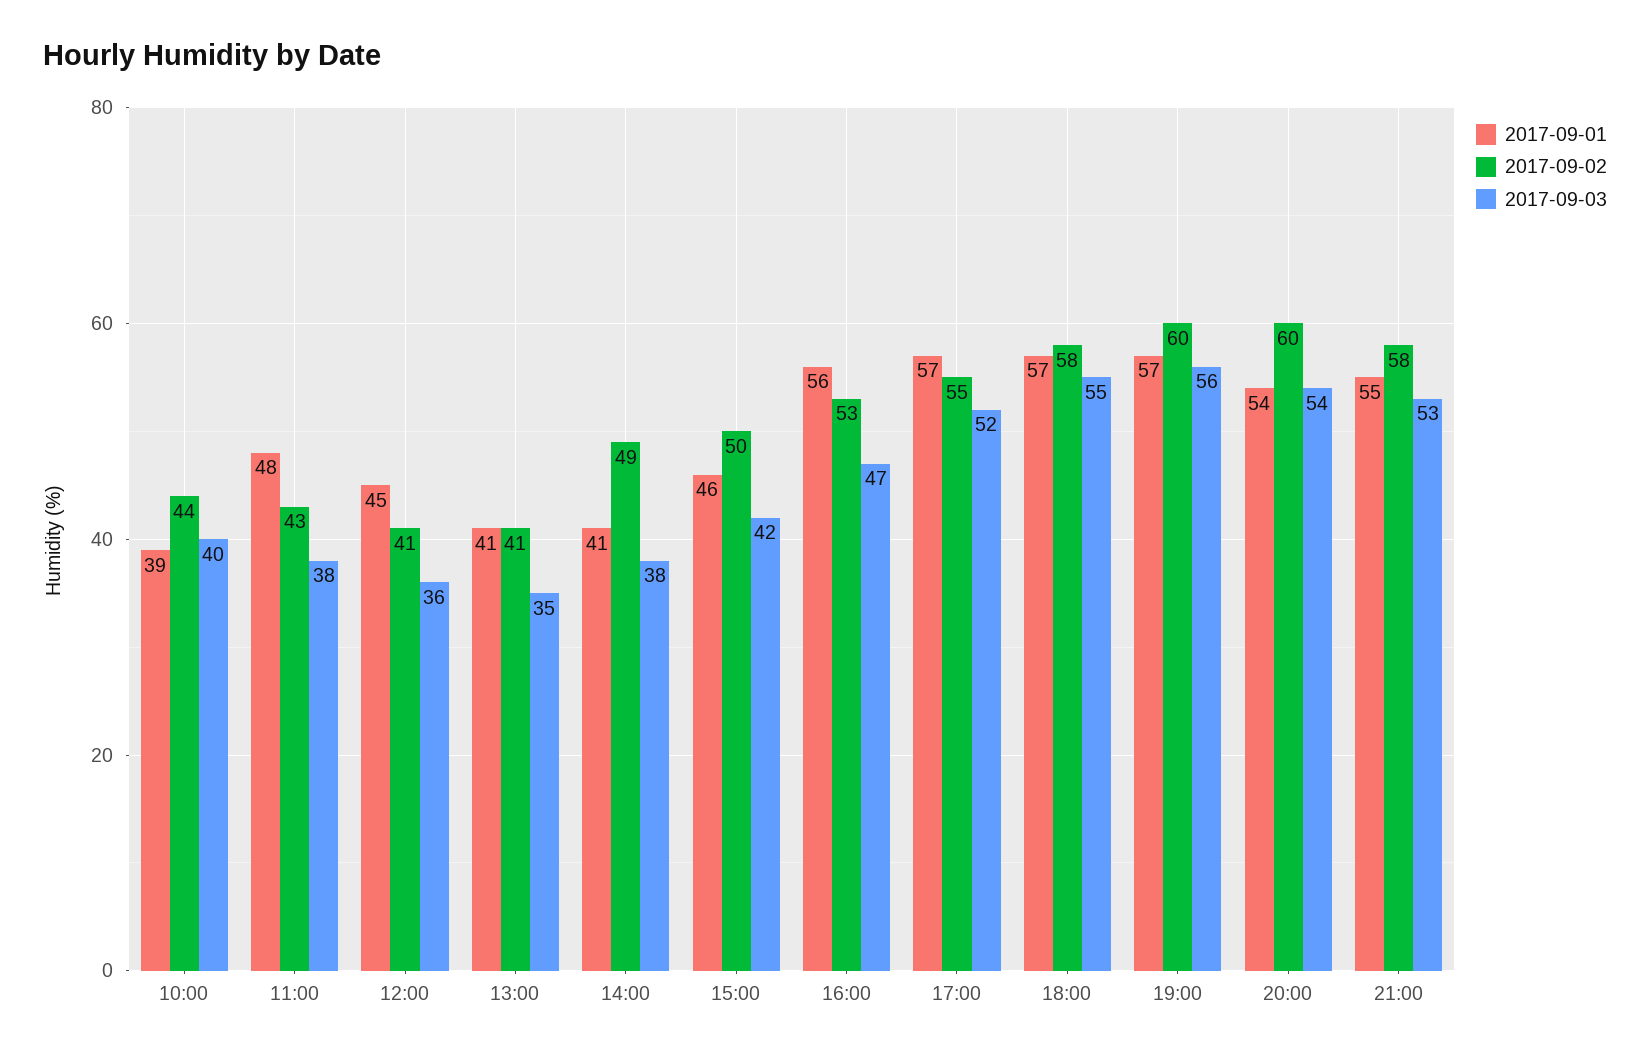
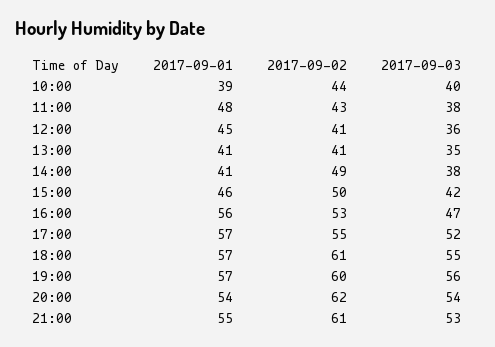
  {
    "2017-09-01": {
      "10:00": 39,
      "11:00": 48,
      "12:00": 45,
      "13:00": 41,
      "14:00": 41,
      "15:00": 46,
      "16:00": 56,
      "17:00": 57,
      "18:00": 57,
      "19:00": 57,
      "20:00": 54,
      "21:00": 55
    },
    "2017-09-02": {
      "10:00": 44,
      "11:00": 43,
      "12:00": 41,
      "13:00": 41,
      "14:00": 49,
      "15:00": 50,
      "16:00": 53,
      "17:00": 55,
-     "18:00": 58,
+     "18:00": 61,
      "19:00": 60,
-     "20:00": 60,
+     "20:00": 62,
-     "21:00": 58
+     "21:00": 61
    },
    "2017-09-03": {
      "10:00": 40,
      "11:00": 38,
      "12:00": 36,
      "13:00": 35,
      "14:00": 38,
      "15:00": 42,
      "16:00": 47,
      "17:00": 52,
      "18:00": 55,
      "19:00": 56,
      "20:00": 54,
      "21:00": 53
    }
  }

